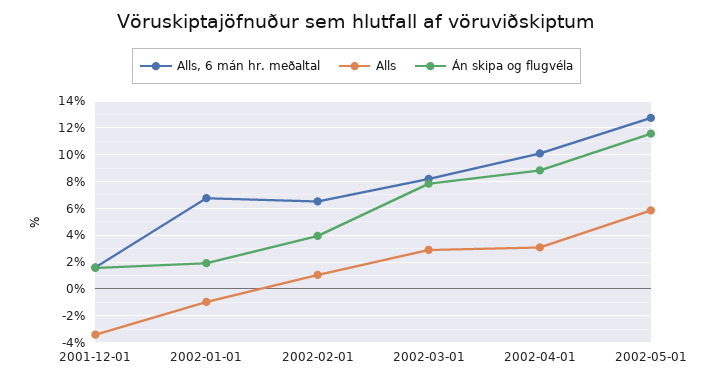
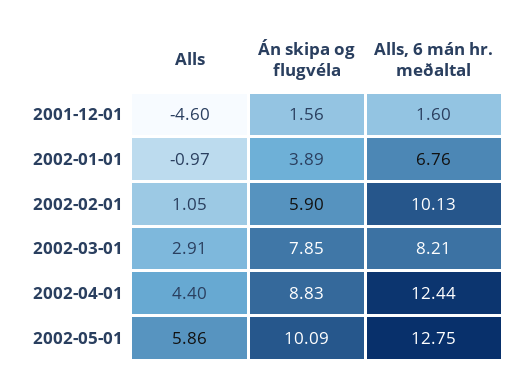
  {
    "Alls, 6 mán hr. meðaltal": {
      "2001-12-01": 1.6,
      "2002-01-01": 6.76,
-     "2002-02-01": 6.5,
+     "2002-02-01": 10.13,
      "2002-03-01": 8.21,
-     "2002-04-01": 10,
+     "2002-04-01": 12.44,
      "2002-05-01": 12.75
    },
    "Alls": {
-     "2001-12-01": -3.5,
+     "2001-12-01": -4.6,
      "2002-01-01": -0.97,
      "2002-02-01": 1.05,
      "2002-03-01": 2.91,
-     "2002-04-01": 3,
+     "2002-04-01": 4.4,
      "2002-05-01": 5.86
    },
    "Án skipa og flugvéla": {
      "2001-12-01": 1.56,
-     "2002-01-01": 2,
+     "2002-01-01": 3.89,
-     "2002-02-01": 4,
+     "2002-02-01": 5.9,
      "2002-03-01": 7.85,
      "2002-04-01": 8.83,
-     "2002-05-01": 11.5
+     "2002-05-01": 10.09
    }
  }

